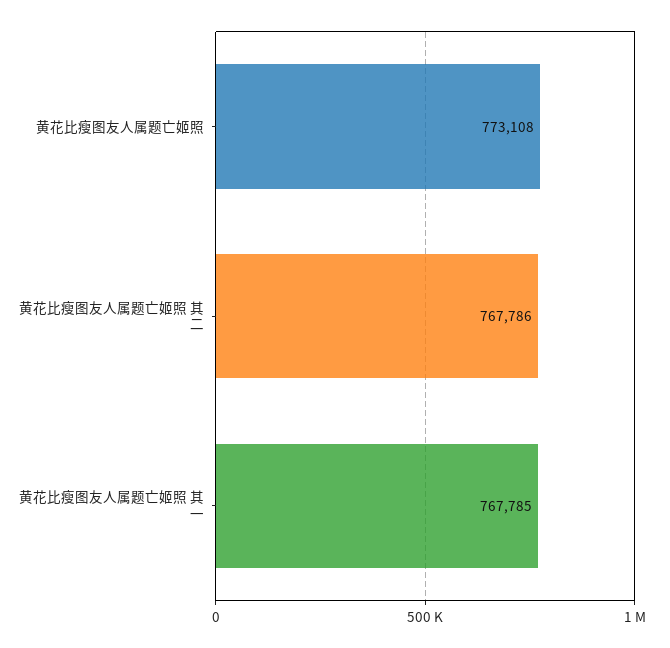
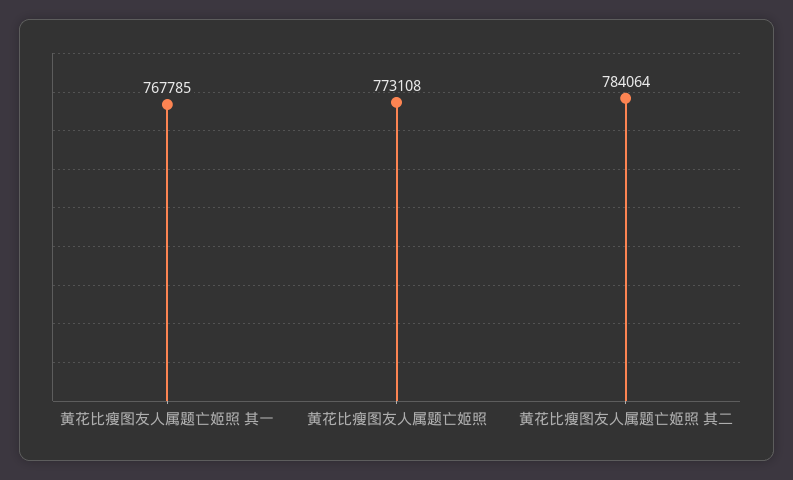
  {
    "黄花比瘦图友人属题亡姬照": 773108,
-   "黄花比瘦图友人属题亡姬照 其二": 767786,
+   "黄花比瘦图友人属题亡姬照 其二": 784064,
    "黄花比瘦图友人属题亡姬照 其一": 767785
  }

